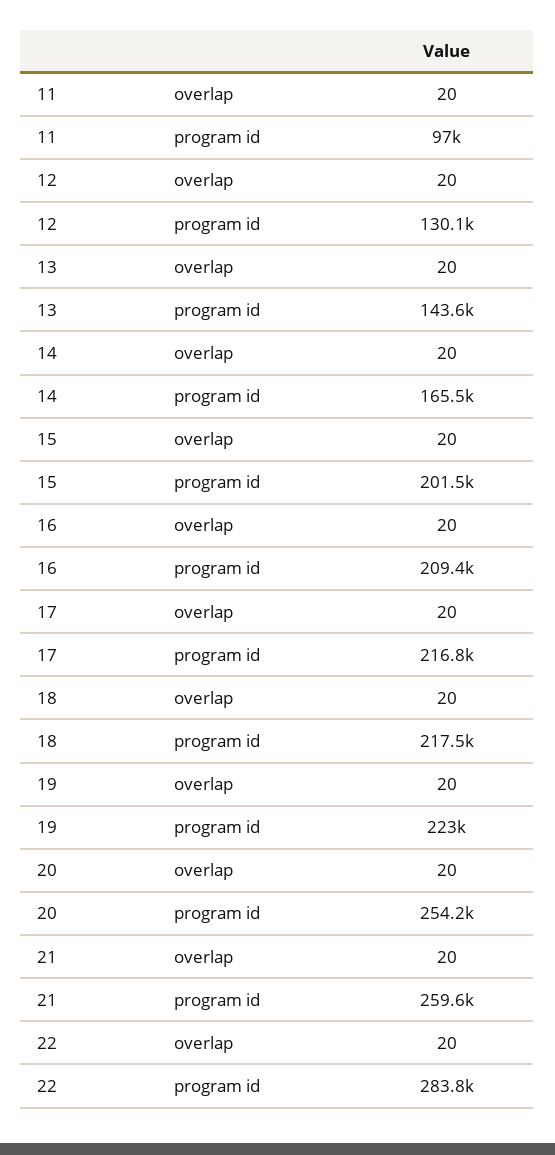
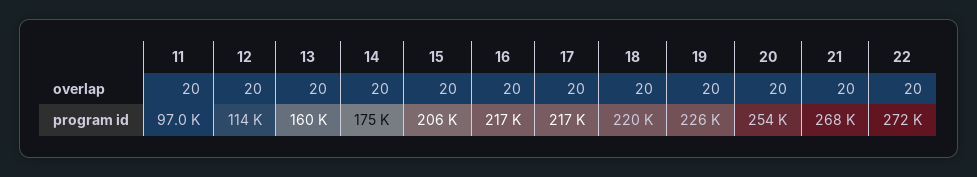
  {
    "11": {
      "overlap": 20,
      "program id": 97000
    },
    "12": {
      "overlap": 20,
-     "program id": 130100
+     "program id": 114000
    },
    "13": {
      "overlap": 20,
-     "program id": 143600
+     "program id": 160000
    },
    "14": {
      "overlap": 20,
-     "program id": 165500
+     "program id": 175000
    },
    "15": {
      "overlap": 20,
-     "program id": 201500
+     "program id": 206000
    },
    "16": {
      "overlap": 20,
-     "program id": 209400
+     "program id": 217000
    },
    "17": {
      "overlap": 20,
      "program id": 216800
    },
    "18": {
      "overlap": 20,
-     "program id": 217500
+     "program id": 220000
    },
    "19": {
      "overlap": 20,
-     "program id": 223000
+     "program id": 226000
    },
    "20": {
      "overlap": 20,
      "program id": 254200
    },
    "21": {
      "overlap": 20,
-     "program id": 259600
+     "program id": 268000
    },
    "22": {
      "overlap": 20,
-     "program id": 283800
+     "program id": 272000
    }
  }

